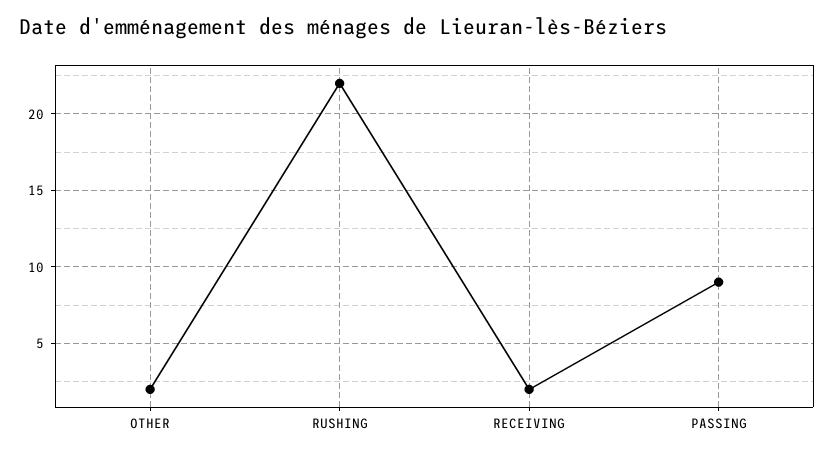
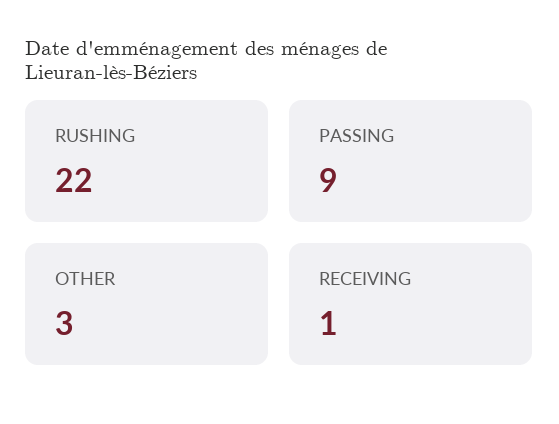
  {
-   "OTHER": 2,
+   "OTHER": 3,
    "RUSHING": 22,
-   "RECEIVING": 2,
+   "RECEIVING": 1,
    "PASSING": 9
  }

